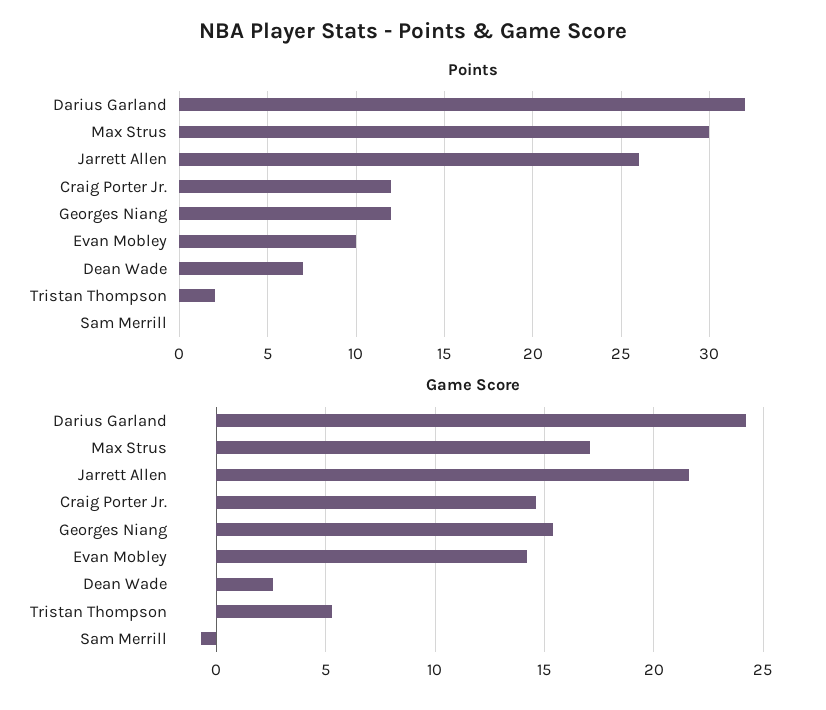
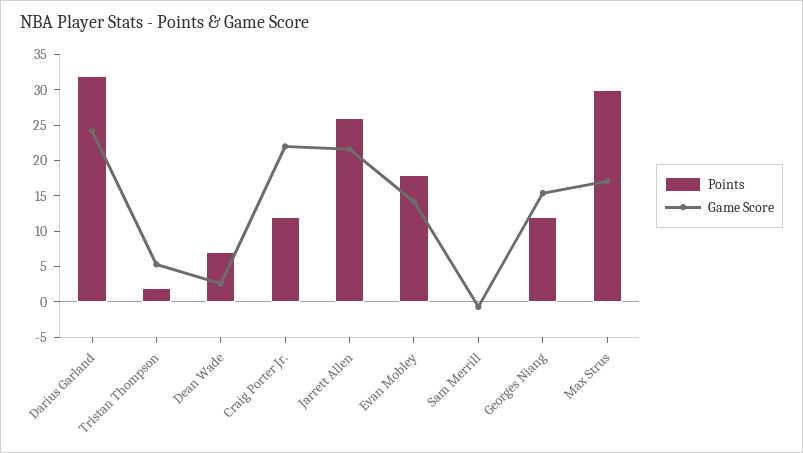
  {
    "Points": {
      "Darius Garland": 32,
      "Max Strus": 30,
      "Jarrett Allen": 26,
      "Craig Porter Jr.": 12,
      "Georges Niang": 12,
-     "Evan Mobley": 10,
+     "Evan Mobley": 17.5,
      "Dean Wade": 7,
      "Tristan Thompson": 2,
      "Sam Merrill": 0
    },
    "Game Score": {
      "Darius Garland": 24,
      "Max Strus": 17,
      "Jarrett Allen": 21.5,
-     "Craig Porter Jr.": 14.5,
+     "Craig Porter Jr.": 22.5,
      "Georges Niang": 15.5,
      "Evan Mobley": 14,
      "Dean Wade": 2.5,
      "Tristan Thompson": 5.5,
      "Sam Merrill": -0.5
    }
  }

